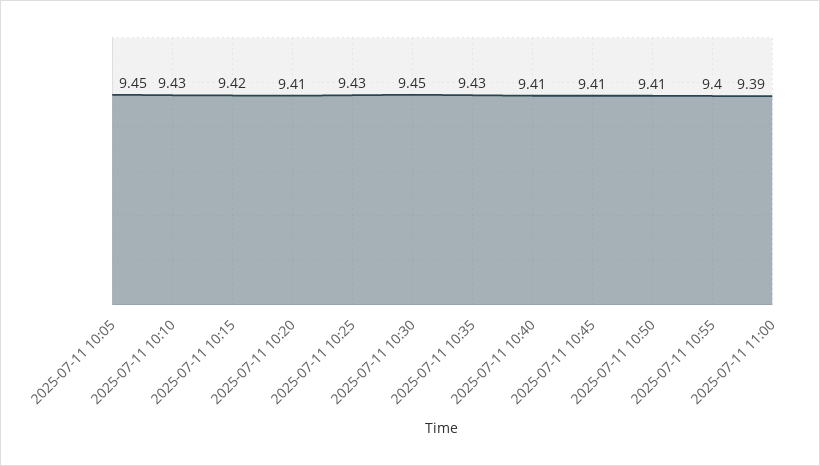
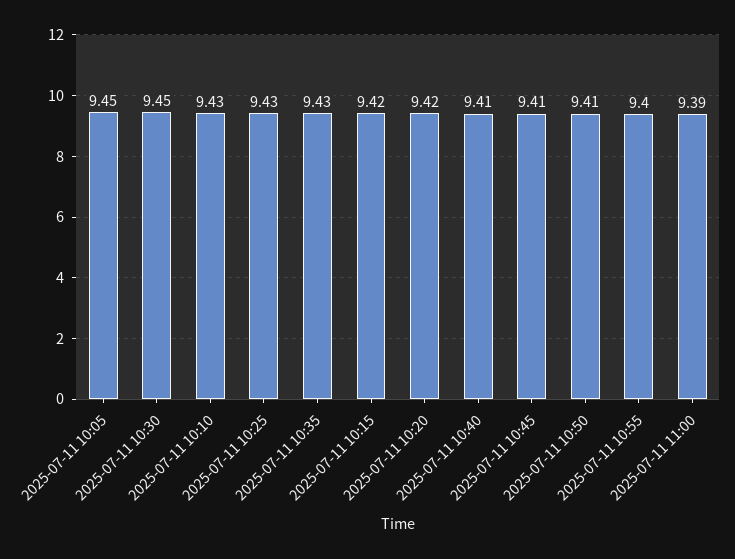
  {
    "2025-07-11 10:05": 9.45,
    "2025-07-11 10:10": 9.43,
    "2025-07-11 10:15": 9.42,
-   "2025-07-11 10:20": 9.41,
+   "2025-07-11 10:20": 9.42,
    "2025-07-11 10:25": 9.43,
    "2025-07-11 10:30": 9.45,
    "2025-07-11 10:35": 9.43,
    "2025-07-11 10:40": 9.41,
    "2025-07-11 10:45": 9.41,
    "2025-07-11 10:50": 9.41,
    "2025-07-11 10:55": 9.4,
    "2025-07-11 11:00": 9.39
  }

